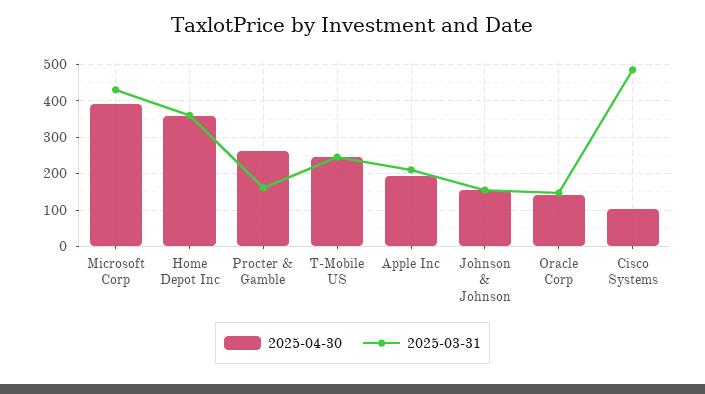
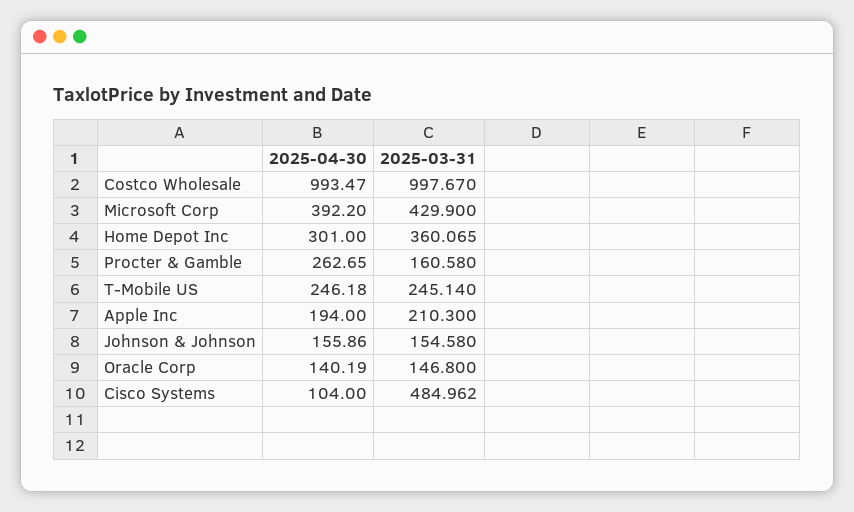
  {
    "2025-04-30": {
      "Microsoft Corp": 392.2,
-     "Home Depot Inc": 360,
+     "Home Depot Inc": 301,
      "Procter & Gamble": 262.65,
      "T-Mobile US": 246.18,
      "Apple Inc": 194,
      "Johnson & Johnson": 155.86,
      "Oracle Corp": 140.19,
-     "Cisco Systems": 104
+     "Cisco Systems": 104,
+     "Costco Wholesale": 993.47
    },
    "2025-03-31": {
      "Microsoft Corp": 429.9,
      "Home Depot Inc": 360.065,
      "Procter & Gamble": 160.58,
      "T-Mobile US": 245.14,
      "Apple Inc": 210.3,
      "Johnson & Johnson": 154.58,
      "Oracle Corp": 146.8,
-     "Cisco Systems": 484.962
+     "Cisco Systems": 484.962,
+     "Costco Wholesale": 997.67
    }
  }

